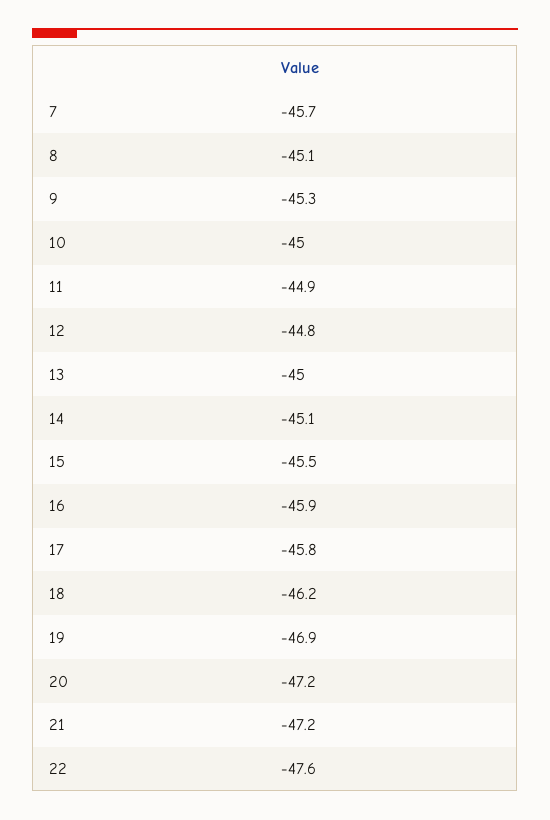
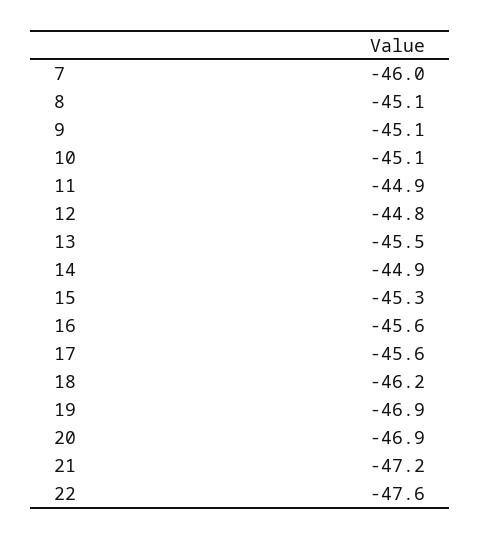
  {
-   "7": -45.7,
+   "7": -46,
    "8": -45.1,
-   "9": -45.3,
+   "9": -45.1,
-   "10": -45,
+   "10": -45.1,
    "11": -44.9,
    "12": -44.8,
-   "13": -45,
+   "13": -45.5,
-   "14": -45.1,
+   "14": -44.9,
-   "15": -45.5,
+   "15": -45.3,
-   "16": -45.9,
+   "16": -45.6,
-   "17": -45.8,
+   "17": -45.6,
    "18": -46.2,
    "19": -46.9,
-   "20": -47.2,
+   "20": -46.9,
    "21": -47.2,
    "22": -47.6
  }

